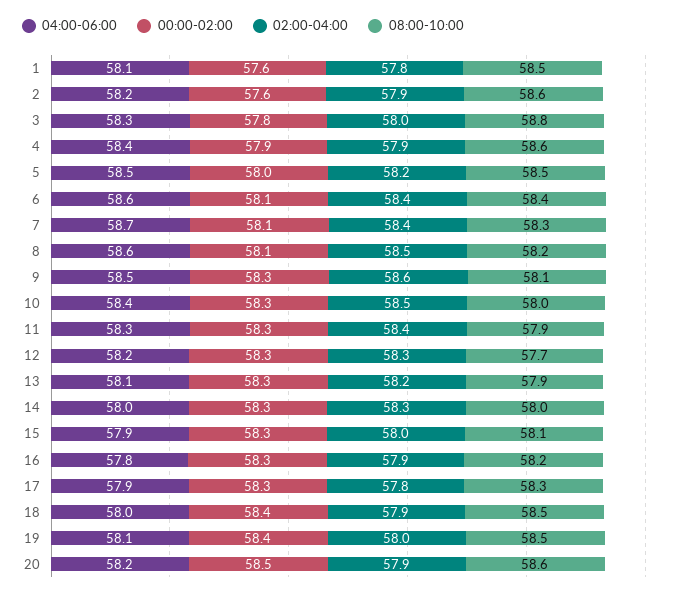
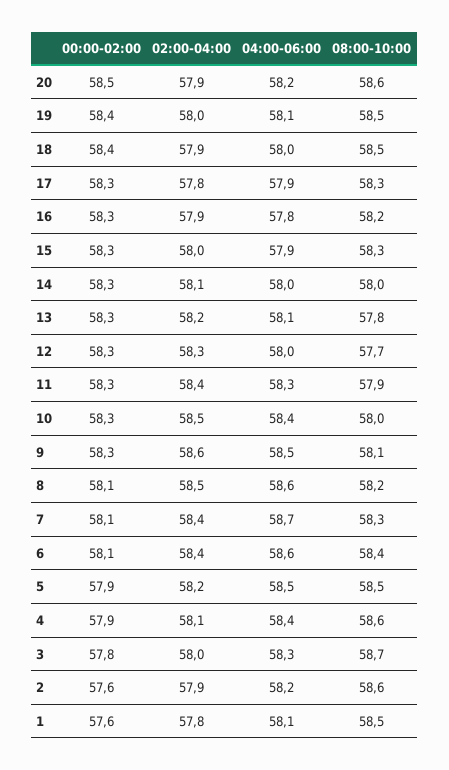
  {
    "04:00-06:00": {
      "1": 58.1,
      "2": 58.2,
      "3": 58.3,
      "4": 58.4,
      "5": 58.5,
      "6": 58.6,
      "7": 58.7,
      "8": 58.6,
      "9": 58.5,
      "10": 58.4,
      "11": 58.3,
-     "12": 58.2,
+     "12": 58,
      "13": 58.1,
      "14": 58,
      "15": 57.9,
      "16": 57.8,
      "17": 57.9,
      "18": 58,
      "19": 58.1,
      "20": 58.2
    },
    "00:00-02:00": {
      "1": 57.6,
      "2": 57.6,
      "3": 57.8,
      "4": 57.9,
-     "5": 58,
+     "5": 57.9,
      "6": 58.1,
      "7": 58.1,
      "8": 58.1,
      "9": 58.3,
      "10": 58.3,
      "11": 58.3,
      "12": 58.3,
      "13": 58.3,
      "14": 58.3,
      "15": 58.3,
      "16": 58.3,
      "17": 58.3,
      "18": 58.4,
      "19": 58.4,
      "20": 58.5
    },
    "02:00-04:00": {
      "1": 57.8,
      "2": 57.9,
      "3": 58,
-     "4": 57.9,
+     "4": 58.1,
      "5": 58.2,
      "6": 58.4,
      "7": 58.4,
      "8": 58.5,
      "9": 58.6,
      "10": 58.5,
      "11": 58.4,
      "12": 58.3,
      "13": 58.2,
-     "14": 58.3,
+     "14": 58.1,
      "15": 58,
      "16": 57.9,
      "17": 57.8,
      "18": 57.9,
      "19": 58,
      "20": 57.9
    },
    "08:00-10:00": {
      "1": 58.5,
      "2": 58.6,
-     "3": 58.8,
+     "3": 58.7,
      "4": 58.6,
      "5": 58.5,
      "6": 58.4,
      "7": 58.3,
      "8": 58.2,
      "9": 58.1,
      "10": 58,
      "11": 57.9,
      "12": 57.7,
-     "13": 57.9,
+     "13": 57.8,
      "14": 58,
-     "15": 58.1,
+     "15": 58.3,
      "16": 58.2,
      "17": 58.3,
      "18": 58.5,
      "19": 58.5,
      "20": 58.6
    }
  }

